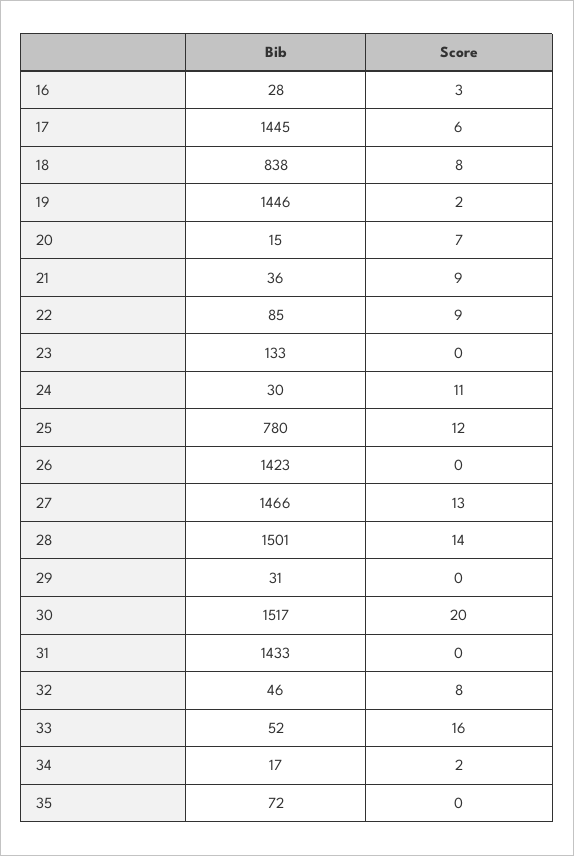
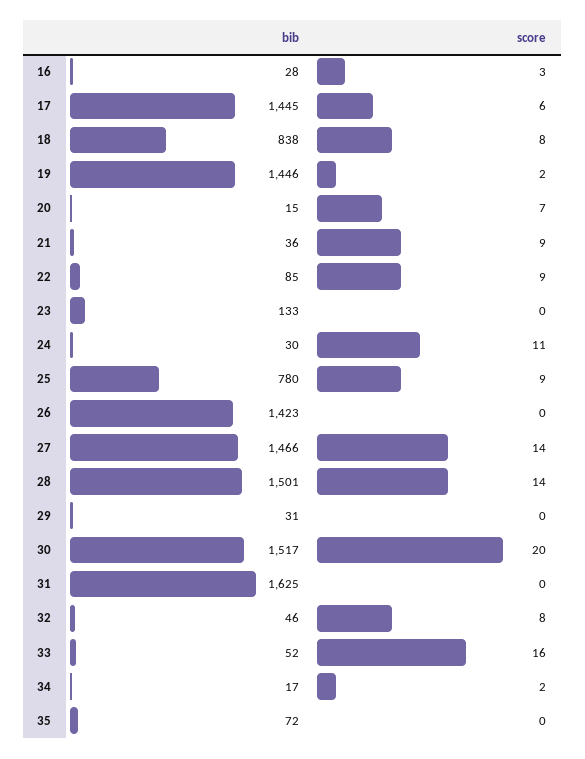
  {
    "Bib": {
      "16": 28,
      "17": 1445,
      "18": 838,
      "19": 1446,
      "20": 15,
      "21": 36,
      "22": 85,
      "23": 133,
      "24": 30,
      "25": 780,
      "26": 1423,
      "27": 1466,
      "28": 1501,
      "29": 31,
      "30": 1517,
-     "31": 1433,
+     "31": 1625,
      "32": 46,
      "33": 52,
      "34": 17,
      "35": 72
    },
    "Score": {
      "16": 3,
      "17": 6,
      "18": 8,
      "19": 2,
      "20": 7,
      "21": 9,
      "22": 9,
      "23": 0,
      "24": 11,
-     "25": 12,
+     "25": 9,
      "26": 0,
-     "27": 13,
+     "27": 14,
      "28": 14,
      "29": 0,
      "30": 20,
      "31": 0,
      "32": 8,
      "33": 16,
      "34": 2,
      "35": 0
    }
  }

